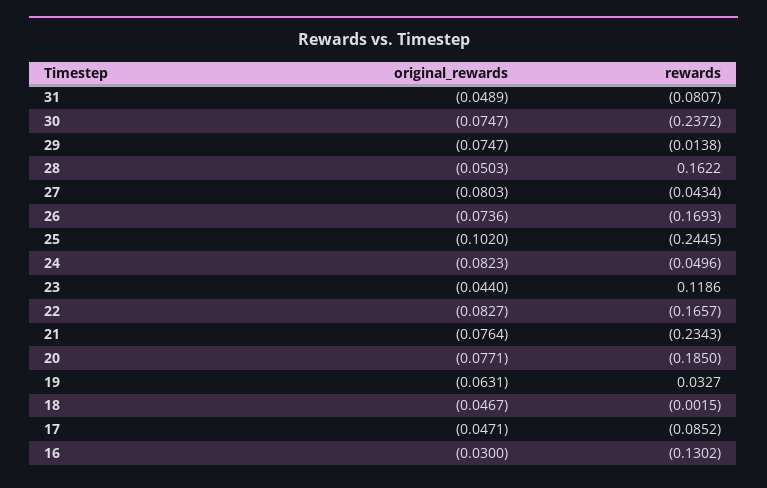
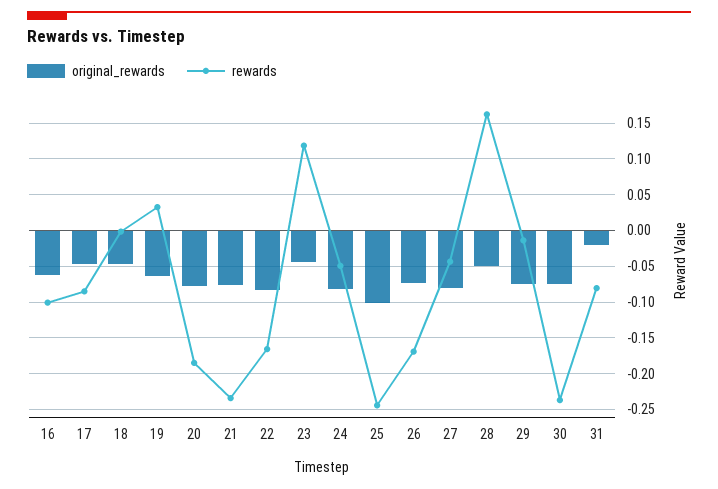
  {
    "original_rewards": {
-     "31": -0.0489,
+     "31": -0.02,
      "30": -0.0747,
      "29": -0.0747,
      "28": -0.0503,
      "27": -0.0803,
      "26": -0.0736,
      "25": -0.102,
      "24": -0.0823,
      "23": -0.044,
      "22": -0.0827,
      "21": -0.0764,
      "20": -0.0771,
      "19": -0.0631,
      "18": -0.0467,
      "17": -0.0471,
-     "16": -0.03
+     "16": -0.06
    },
    "rewards": {
      "31": -0.0807,
      "30": -0.2372,
      "29": -0.0138,
      "28": 0.1622,
      "27": -0.0434,
      "26": -0.1693,
      "25": -0.2445,
      "24": -0.0496,
      "23": 0.1186,
      "22": -0.1657,
      "21": -0.2343,
      "20": -0.185,
      "19": 0.0327,
      "18": -0.0015,
      "17": -0.0852,
-     "16": -0.1302
+     "16": -0.1
    }
  }

